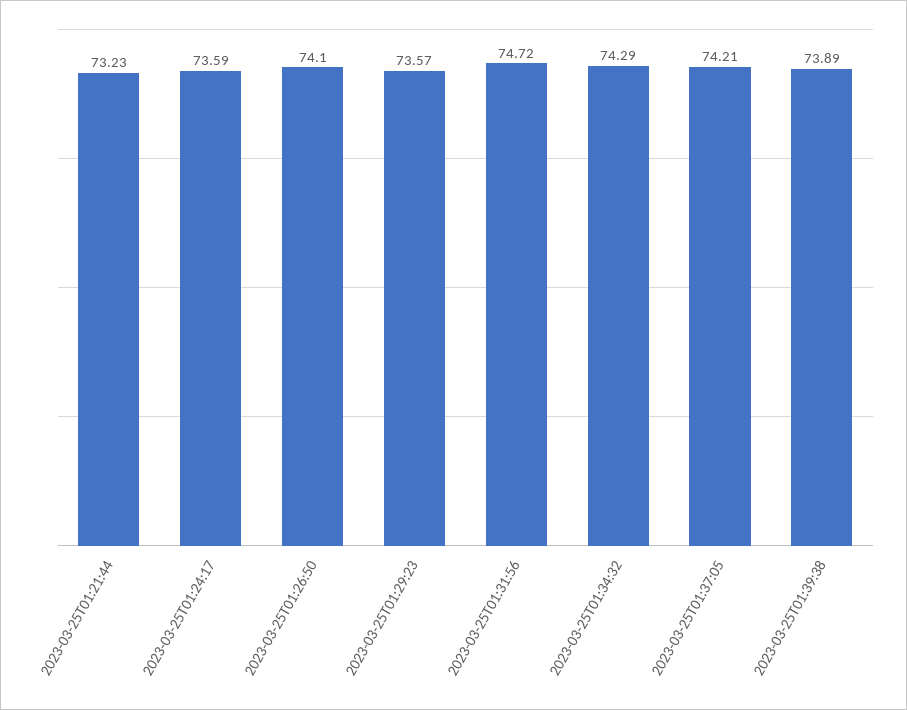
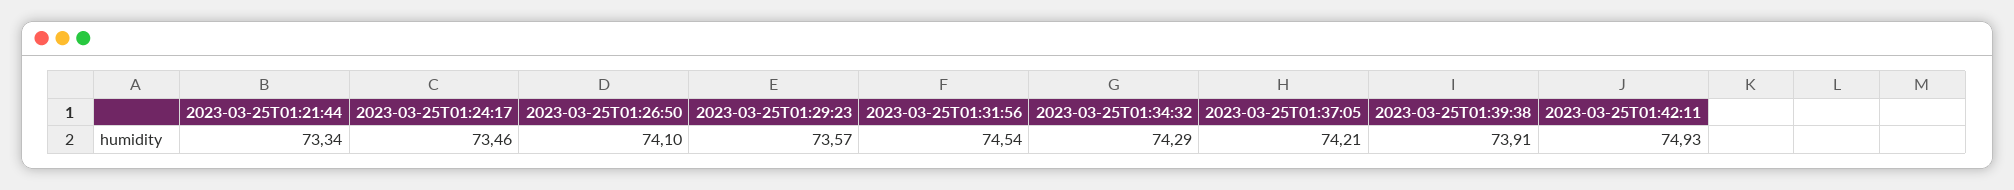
  {
-   "2023-03-25T01:21:44": 73.23,
+   "2023-03-25T01:21:44": 73.34,
-   "2023-03-25T01:24:17": 73.59,
+   "2023-03-25T01:24:17": 73.46,
    "2023-03-25T01:26:50": 74.1,
    "2023-03-25T01:29:23": 73.57,
-   "2023-03-25T01:31:56": 74.72,
+   "2023-03-25T01:31:56": 74.54,
    "2023-03-25T01:34:32": 74.29,
    "2023-03-25T01:37:05": 74.21,
-   "2023-03-25T01:39:38": 73.89
+   "2023-03-25T01:39:38": 73.91,
+   "2023-03-25T01:42:11": 74.93
  }

